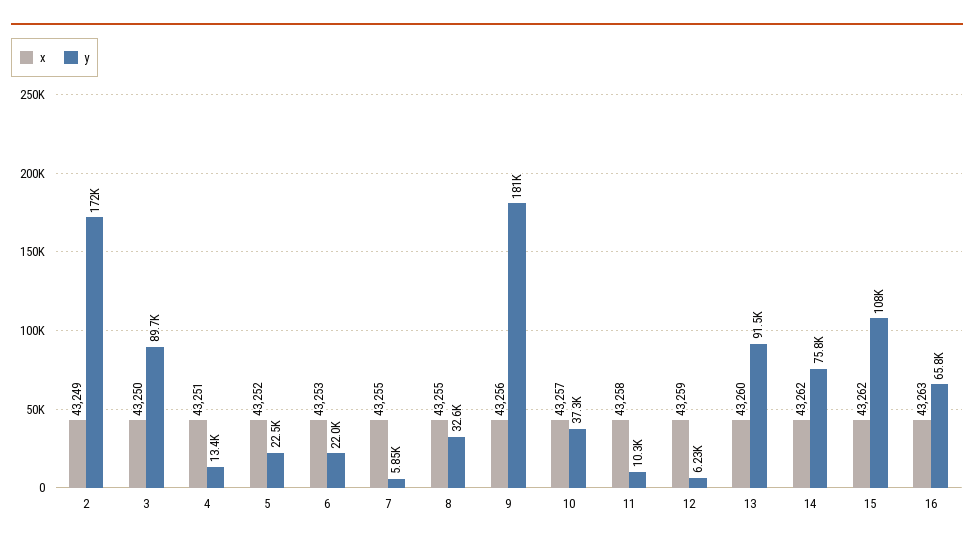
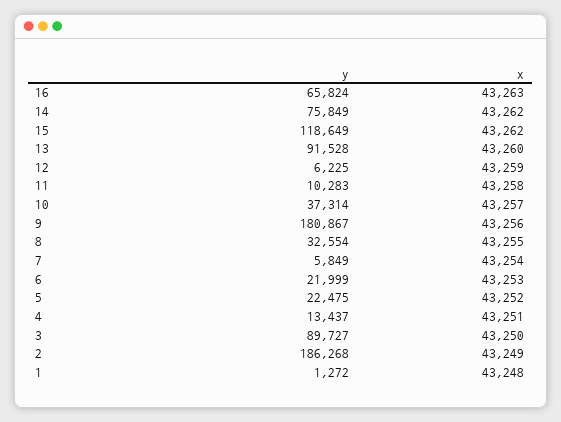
  {
    "x": {
      "2": 43249,
      "3": 43250,
      "4": 43251,
      "5": 43252,
      "6": 43253,
-     "7": 43255,
+     "7": 43254,
      "8": 43255,
      "9": 43256,
      "10": 43257,
      "11": 43258,
      "12": 43259,
      "13": 43260,
      "14": 43262,
      "15": 43262,
-     "16": 43263
+     "16": 43263,
+     "1": 43248
    },
    "y": {
-     "2": 172000,
+     "2": 186268,
      "3": 89727,
      "4": 13437,
      "5": 22475,
      "6": 21999,
      "7": 5849,
      "8": 32554,
      "9": 180867,
      "10": 37314,
      "11": 10283,
      "12": 6225,
      "13": 91528,
      "14": 75849,
-     "15": 108000,
+     "15": 118649,
-     "16": 65824
+     "16": 65824,
+     "1": 1272
    }
  }

